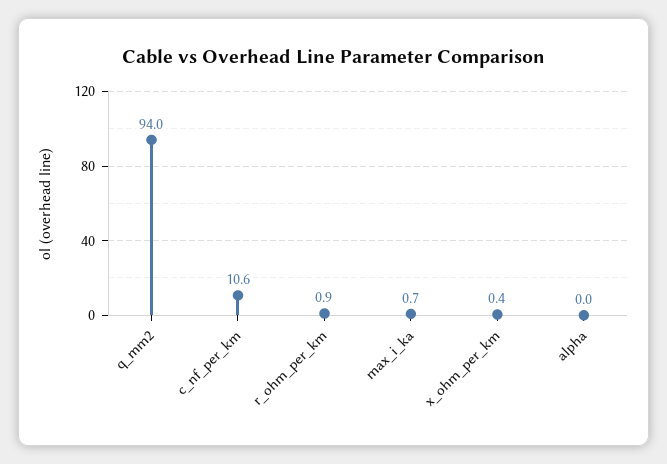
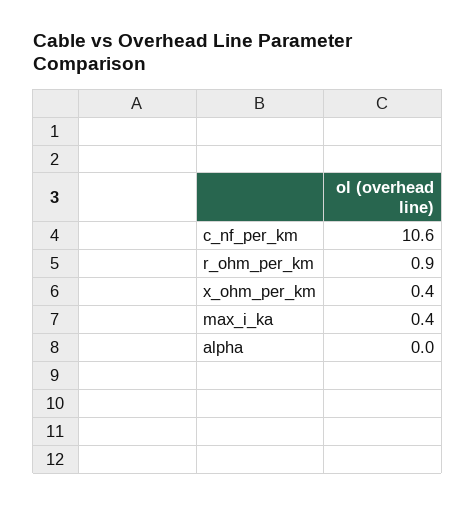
  {
-   "q_mm2": 94,
    "c_nf_per_km": 10.6,
    "r_ohm_per_km": 0.9,
-   "max_i_ka": 0.7,
+   "max_i_ka": 0.4,
    "x_ohm_per_km": 0.4,
    "alpha": 0
  }

